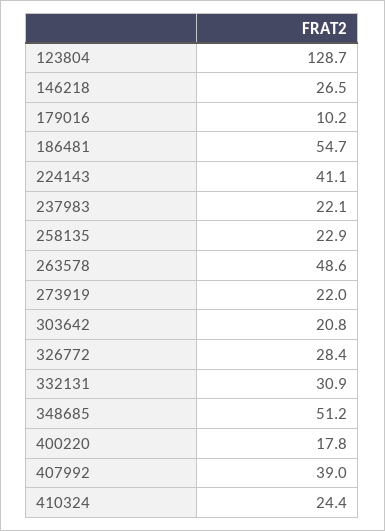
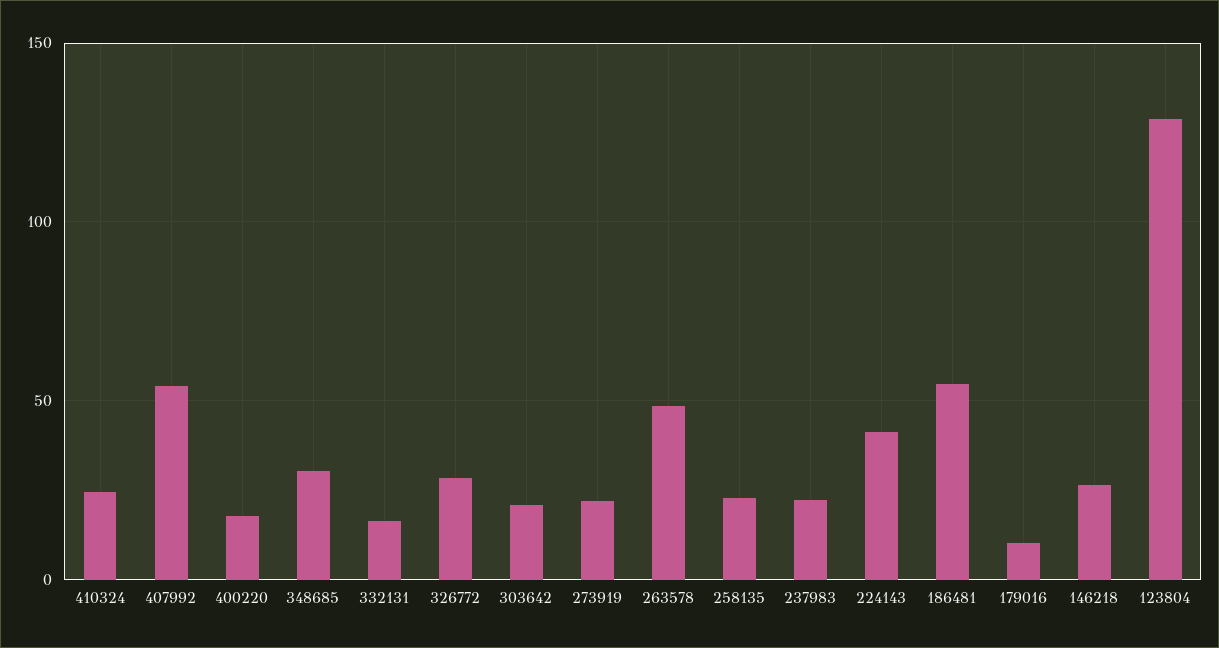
  {
    "123804": 128.7,
    "146218": 26.5,
    "179016": 10.2,
    "186481": 54.7,
    "224143": 41.1,
    "237983": 22.1,
    "258135": 22.9,
    "263578": 48.6,
    "273919": 22,
    "303642": 20.8,
    "326772": 28.4,
-   "332131": 30.9,
+   "332131": 15,
-   "348685": 51.2,
+   "348685": 30,
    "400220": 17.8,
-   "407992": 39,
+   "407992": 55,
    "410324": 24.4
  }

